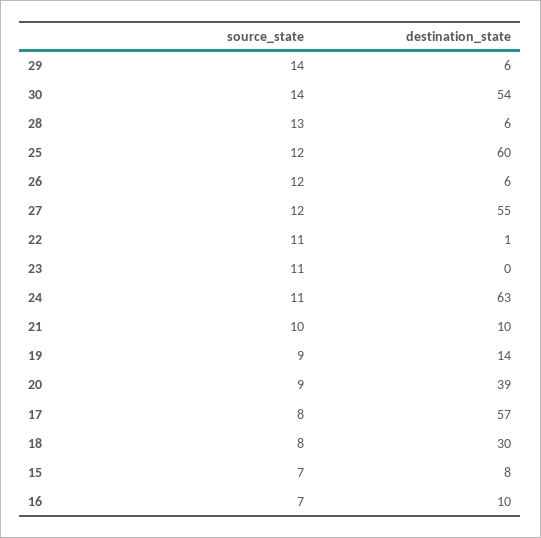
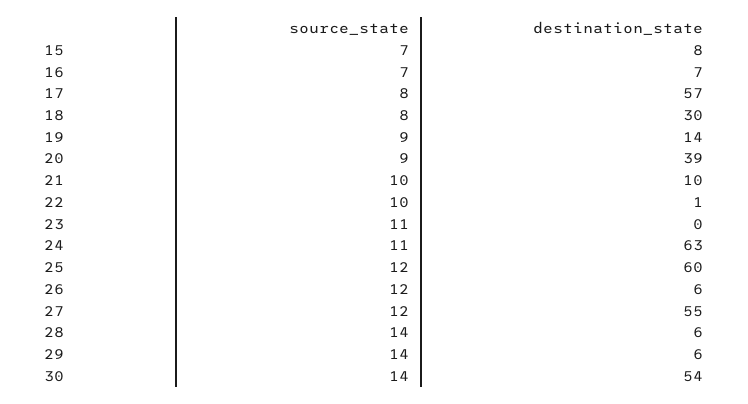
  {
    "source_state": {
      "29": 14,
      "30": 14,
-     "28": 13,
+     "28": 14,
      "25": 12,
      "26": 12,
      "27": 12,
-     "22": 11,
+     "22": 10,
      "23": 11,
      "24": 11,
      "21": 10,
      "19": 9,
      "20": 9,
      "17": 8,
      "18": 8,
      "15": 7,
      "16": 7
    },
    "destination_state": {
      "29": 6,
      "30": 54,
      "28": 6,
      "25": 60,
      "26": 6,
      "27": 55,
      "22": 1,
      "23": 0,
      "24": 63,
      "21": 10,
      "19": 14,
      "20": 39,
      "17": 57,
      "18": 30,
      "15": 8,
-     "16": 10
+     "16": 7
    }
  }

